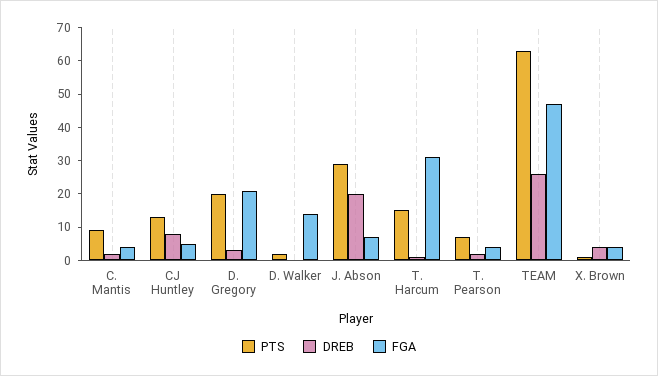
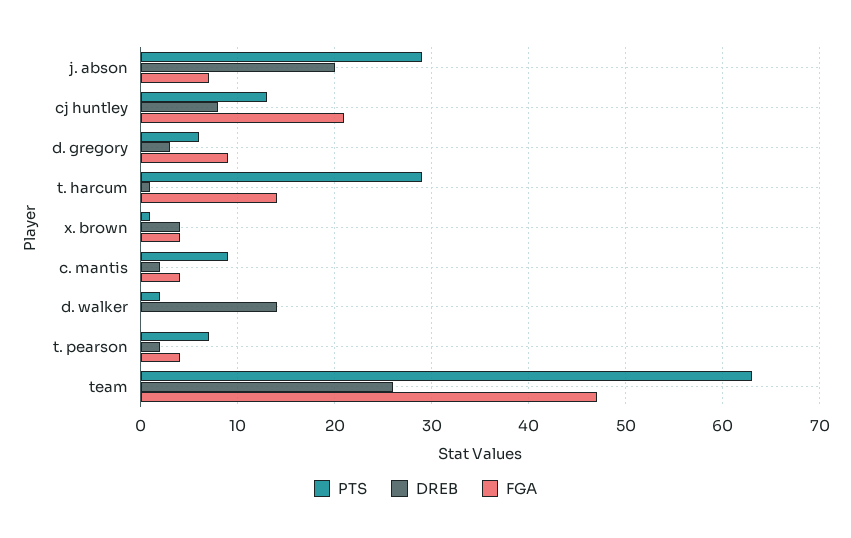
  {
    "PTS": {
      "C. Mantis": 9,
      "CJ Huntley": 13,
-     "D. Gregory": 20,
+     "D. Gregory": 6,
      "D. Walker": 2,
      "J. Abson": 29,
-     "T. Harcum": 15,
+     "T. Harcum": 29,
      "T. Pearson": 7,
      "TEAM": 63,
      "X. Brown": 1
    },
    "DREB": {
      "C. Mantis": 2,
      "CJ Huntley": 8,
      "D. Gregory": 3,
-     "D. Walker": 0,
+     "D. Walker": 14,
      "J. Abson": 20,
      "T. Harcum": 1,
      "T. Pearson": 2,
      "TEAM": 26,
      "X. Brown": 4
    },
    "FGA": {
      "C. Mantis": 4,
-     "CJ Huntley": 5,
+     "CJ Huntley": 21,
-     "D. Gregory": 20,
+     "D. Gregory": 9,
-     "D. Walker": 15,
+     "D. Walker": 0,
      "J. Abson": 7,
-     "T. Harcum": 30,
+     "T. Harcum": 14,
      "T. Pearson": 4,
      "TEAM": 47,
      "X. Brown": 4
    }
  }

